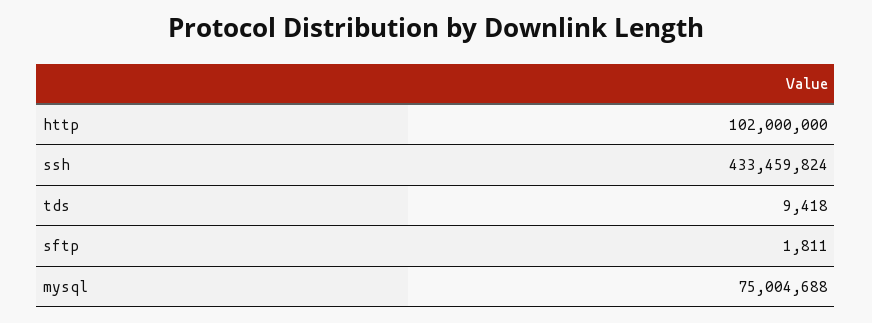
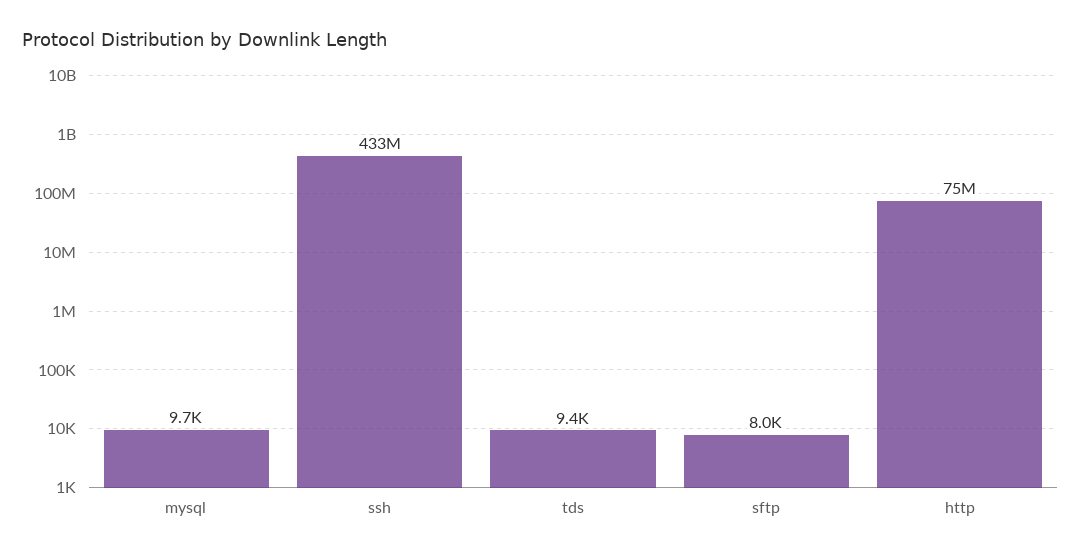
  {
-   "http": 102000000,
+   "http": 75000000,
    "ssh": 433459824,
    "tds": 9418,
-   "sftp": 1811,
+   "sftp": 8000,
-   "mysql": 75004688
+   "mysql": 9700
  }

